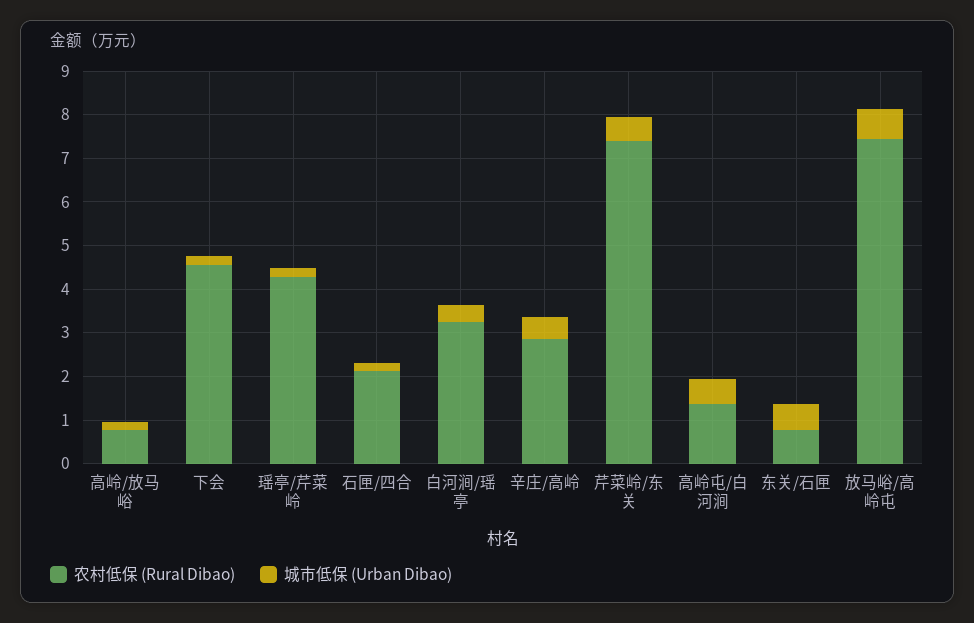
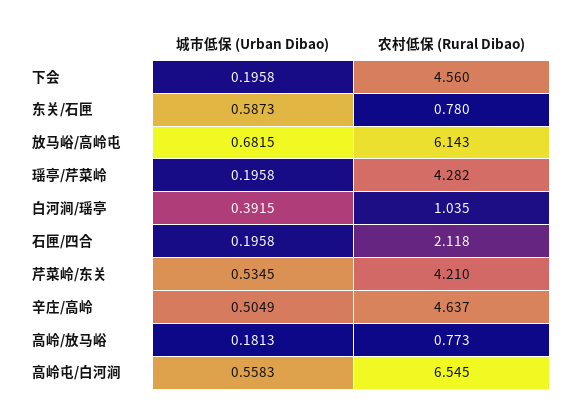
  {
    "农村低保 (Rural Dibao)": {
      "高岭/放马峪": 0.773,
      "下会": 4.56,
      "瑶亭/芹菜岭": 4.282,
      "石匣/四合": 2.118,
-     "白河涧/瑶亭": 3.2,
+     "白河涧/瑶亭": 1.035,
-     "辛庄/高岭": 2.8,
+     "辛庄/高岭": 4.637,
-     "芹菜岭/东关": 7.4,
+     "芹菜岭/东关": 4.21,
-     "高岭屯/白河涧": 1.4,
+     "高岭屯/白河涧": 6.545,
      "东关/石匣": 0.78,
-     "放马峪/高岭屯": 7.4
+     "放马峪/高岭屯": 6.143
    },
    "城市低保 (Urban Dibao)": {
      "高岭/放马峪": 0.1813,
      "下会": 0.1958,
      "瑶亭/芹菜岭": 0.1958,
      "石匣/四合": 0.1958,
      "白河涧/瑶亭": 0.3915,
      "辛庄/高岭": 0.5049,
      "芹菜岭/东关": 0.5345,
      "高岭屯/白河涧": 0.5583,
      "东关/石匣": 0.5873,
      "放马峪/高岭屯": 0.6815
    }
  }

